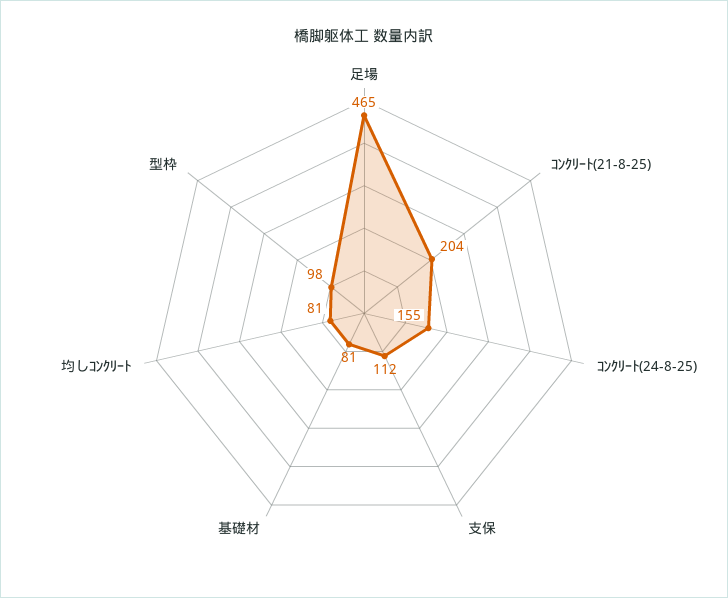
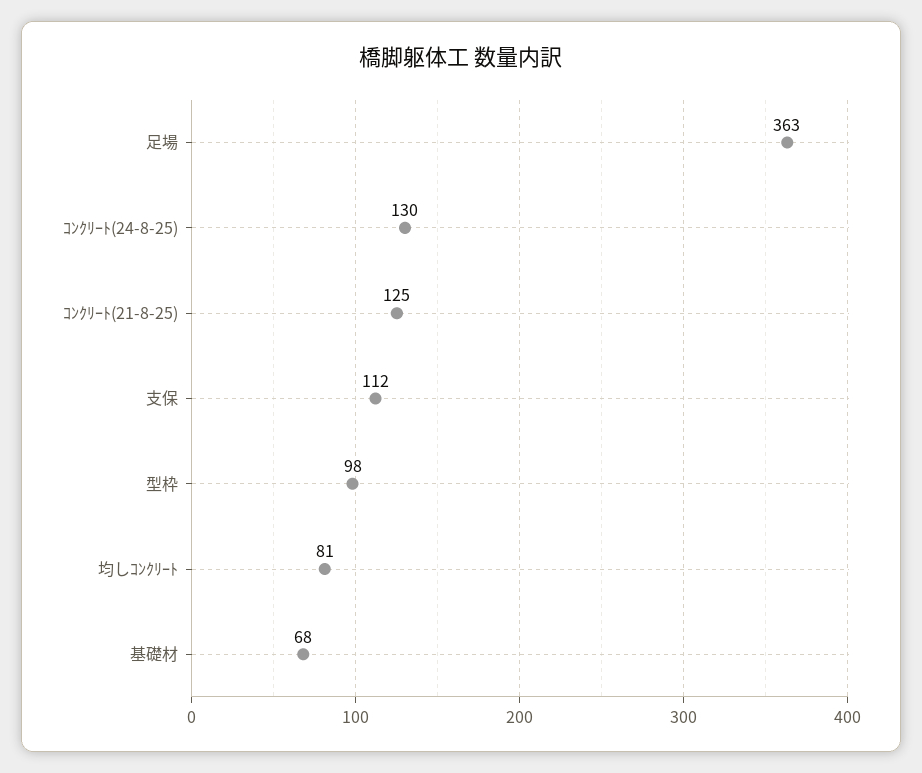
  {
-   "足場": 465,
+   "足場": 363,
-   "ｺﾝｸﾘｰﾄ(21-8-25)": 204,
+   "ｺﾝｸﾘｰﾄ(21-8-25)": 125,
-   "ｺﾝｸﾘｰﾄ(24-8-25)": 155,
+   "ｺﾝｸﾘｰﾄ(24-8-25)": 130,
    "支保": 112,
-   "基礎材": 81,
+   "基礎材": 68,
    "均しｺﾝｸﾘｰﾄ": 81,
    "型枠": 98
  }

